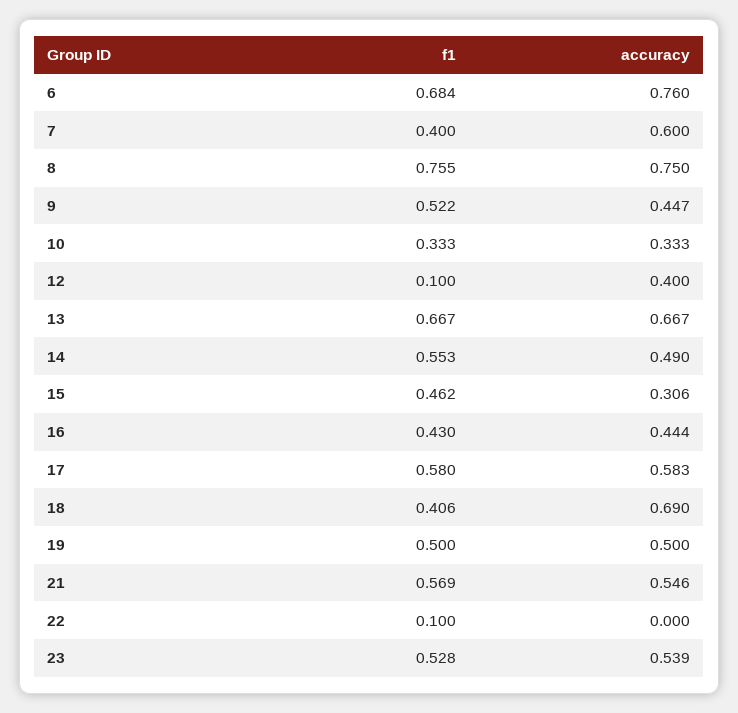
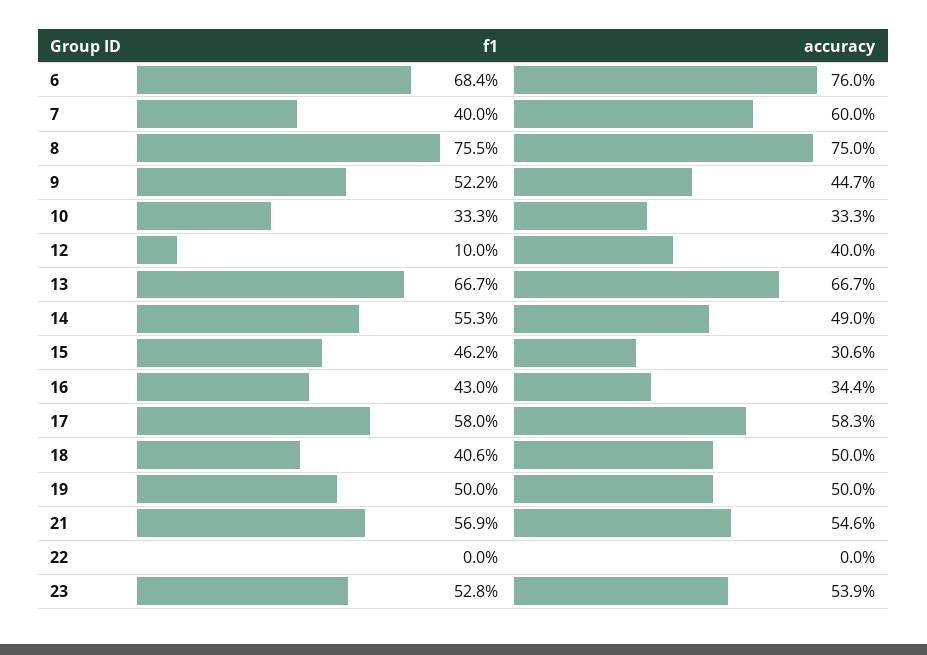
  {
    "f1": {
      "6": 0.684,
      "7": 0.4,
      "8": 0.755,
      "9": 0.522,
      "10": 0.333,
      "12": 0.1,
      "13": 0.667,
      "14": 0.553,
      "15": 0.462,
      "16": 0.43,
      "17": 0.58,
      "18": 0.406,
      "19": 0.5,
      "21": 0.569,
-     "22": 0.1,
+     "22": 0,
      "23": 0.528
    },
    "accuracy": {
      "6": 0.76,
      "7": 0.6,
      "8": 0.75,
      "9": 0.447,
      "10": 0.333,
      "12": 0.4,
      "13": 0.667,
      "14": 0.49,
      "15": 0.306,
-     "16": 0.444,
+     "16": 0.344,
      "17": 0.583,
-     "18": 0.69,
+     "18": 0.5,
      "19": 0.5,
      "21": 0.546,
      "22": 0,
      "23": 0.539
    }
  }

